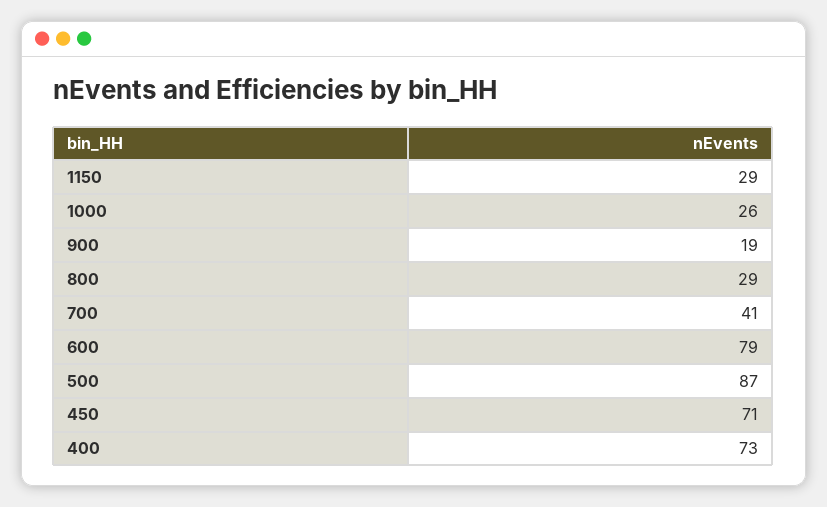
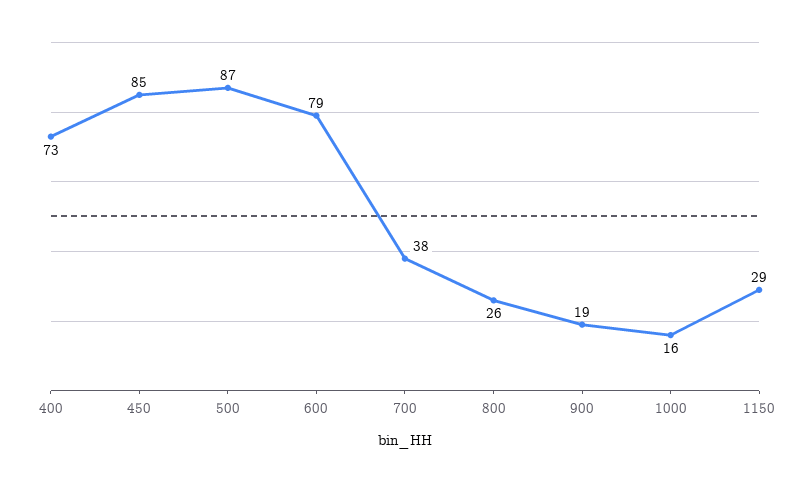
  {
    "1150": 29,
-   "1000": 26,
+   "1000": 16,
    "900": 19,
-   "800": 29,
+   "800": 26,
-   "700": 41,
+   "700": 38,
    "600": 79,
    "500": 87,
-   "450": 71,
+   "450": 85,
    "400": 73
  }

